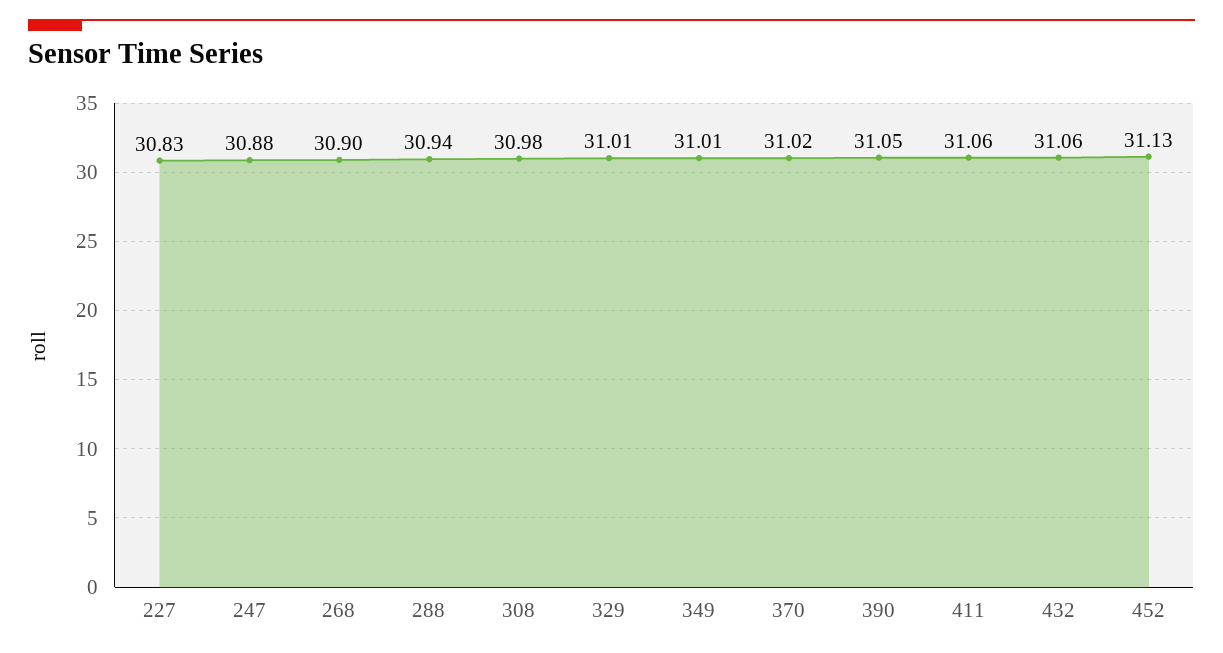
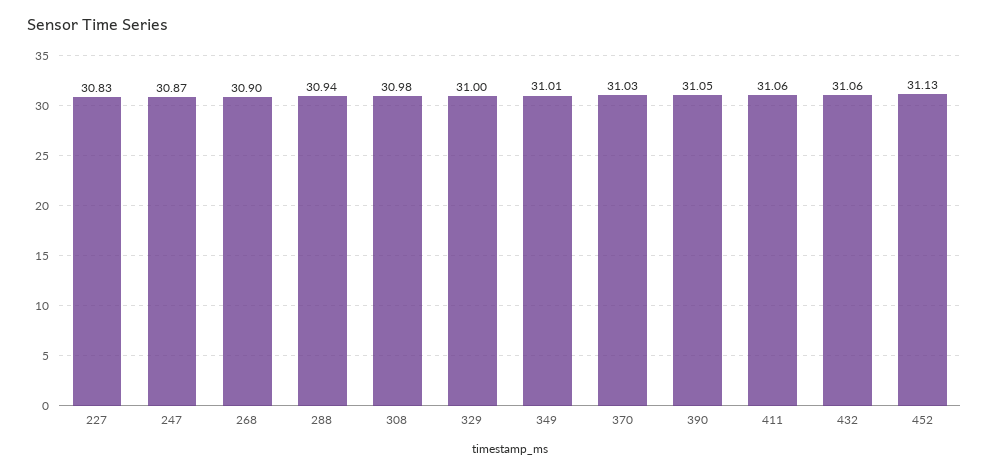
  {
    "227": 30.83,
-   "247": 30.88,
+   "247": 30.87,
    "268": 30.9,
    "288": 30.94,
    "308": 30.98,
-   "329": 31.01,
+   "329": 31,
    "349": 31.01,
-   "370": 31.02,
+   "370": 31.03,
    "390": 31.05,
    "411": 31.06,
    "432": 31.06,
    "452": 31.13
  }

